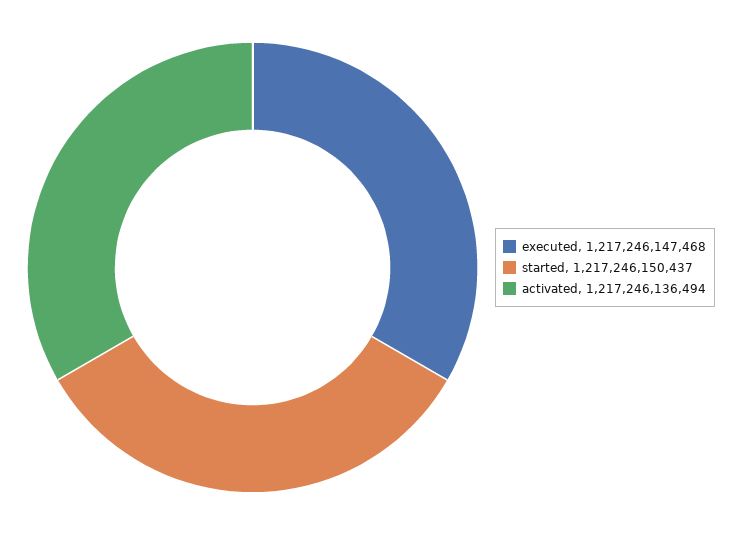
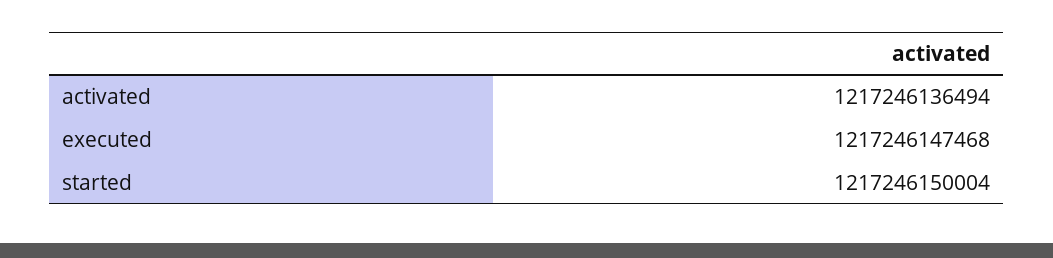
  {
    "executed": 1217246147468,
-   "started": 1217246150437,
+   "started": 1217246150004,
    "activated": 1217246136494
  }

